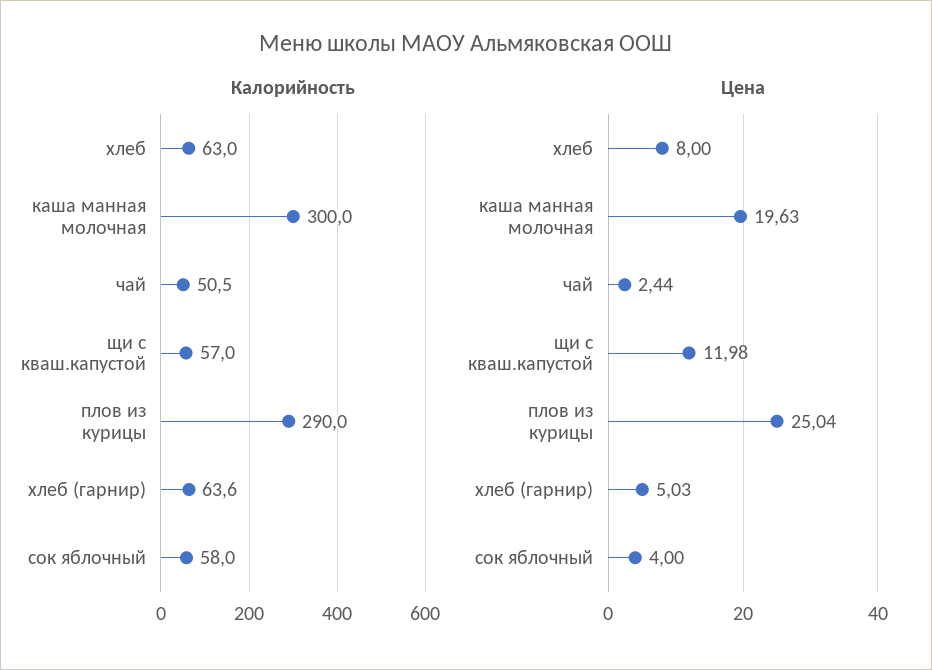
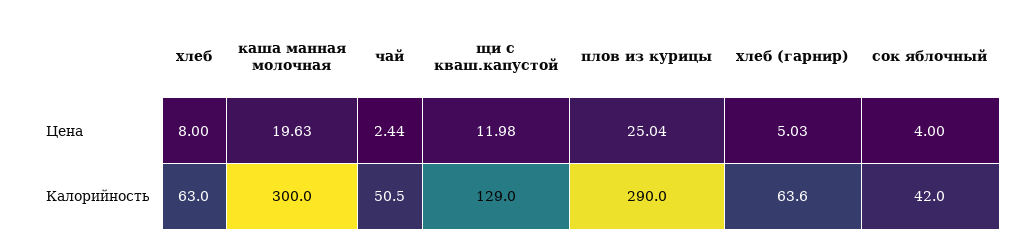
  {
    "Калорийность": {
      "хлеб": 63,
      "каша манная молочная": 300,
      "чай": 50.5,
-     "щи с кваш.капустой": 57,
+     "щи с кваш.капустой": 129,
      "плов из курицы": 290,
      "хлеб (гарнир)": 63.6,
-     "сок яблочный": 58
+     "сок яблочный": 42
    },
    "Цена": {
      "хлеб": 8,
      "каша манная молочная": 19.63,
      "чай": 2.44,
      "щи с кваш.капустой": 11.98,
      "плов из курицы": 25.04,
      "хлеб (гарнир)": 5.03,
      "сок яблочный": 4
    }
  }

